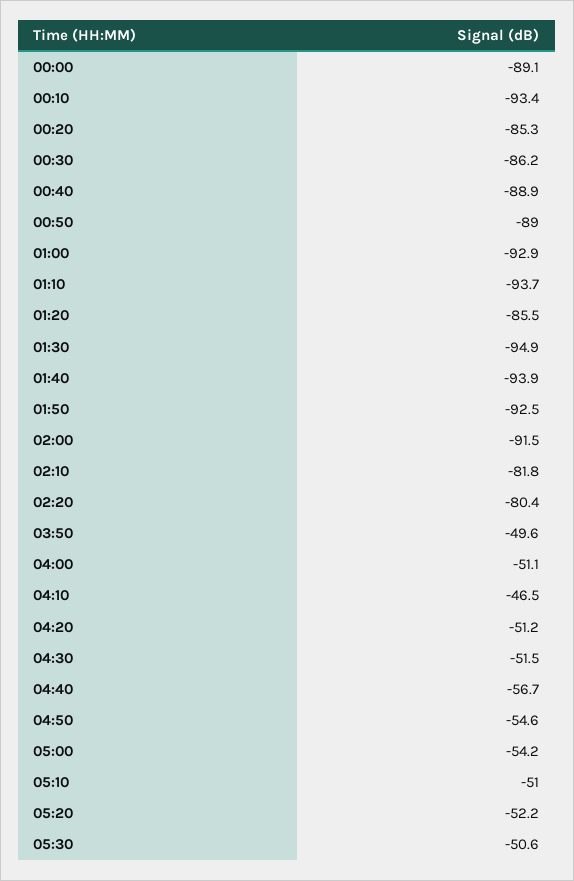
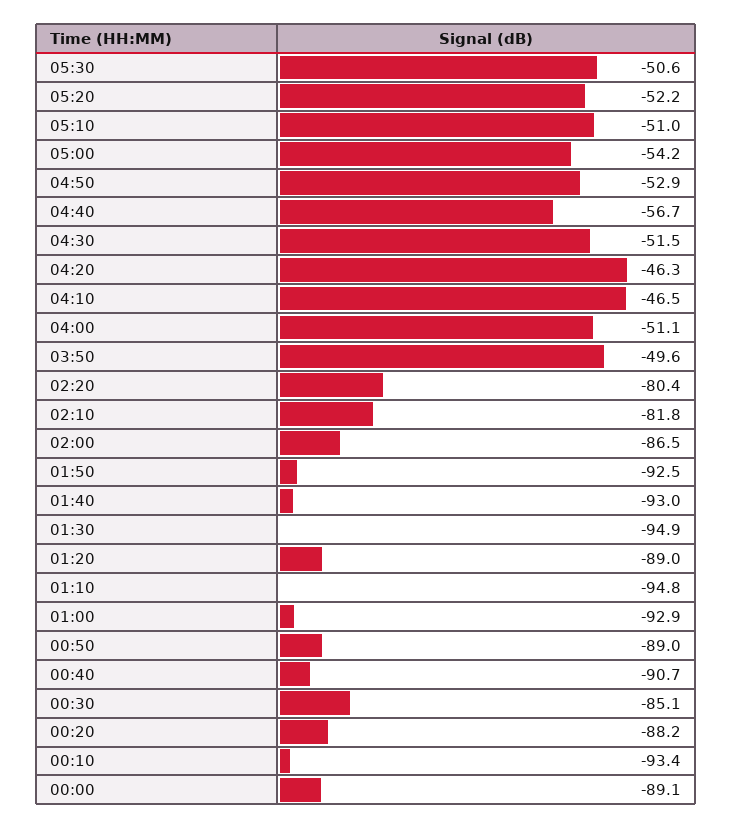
  {
    "00:00": -89.1,
    "00:10": -93.4,
-   "00:20": -85.3,
+   "00:20": -88.2,
-   "00:30": -86.2,
+   "00:30": -85.1,
-   "00:40": -88.9,
+   "00:40": -90.7,
    "00:50": -89,
    "01:00": -92.9,
-   "01:10": -93.7,
+   "01:10": -94.8,
-   "01:20": -85.5,
+   "01:20": -89,
    "01:30": -94.9,
-   "01:40": -93.9,
+   "01:40": -93,
    "01:50": -92.5,
-   "02:00": -91.5,
+   "02:00": -86.5,
    "02:10": -81.8,
    "02:20": -80.4,
    "03:50": -49.6,
    "04:00": -51.1,
    "04:10": -46.5,
-   "04:20": -51.2,
+   "04:20": -46.3,
    "04:30": -51.5,
    "04:40": -56.7,
-   "04:50": -54.6,
+   "04:50": -52.9,
    "05:00": -54.2,
    "05:10": -51,
    "05:20": -52.2,
    "05:30": -50.6
  }

